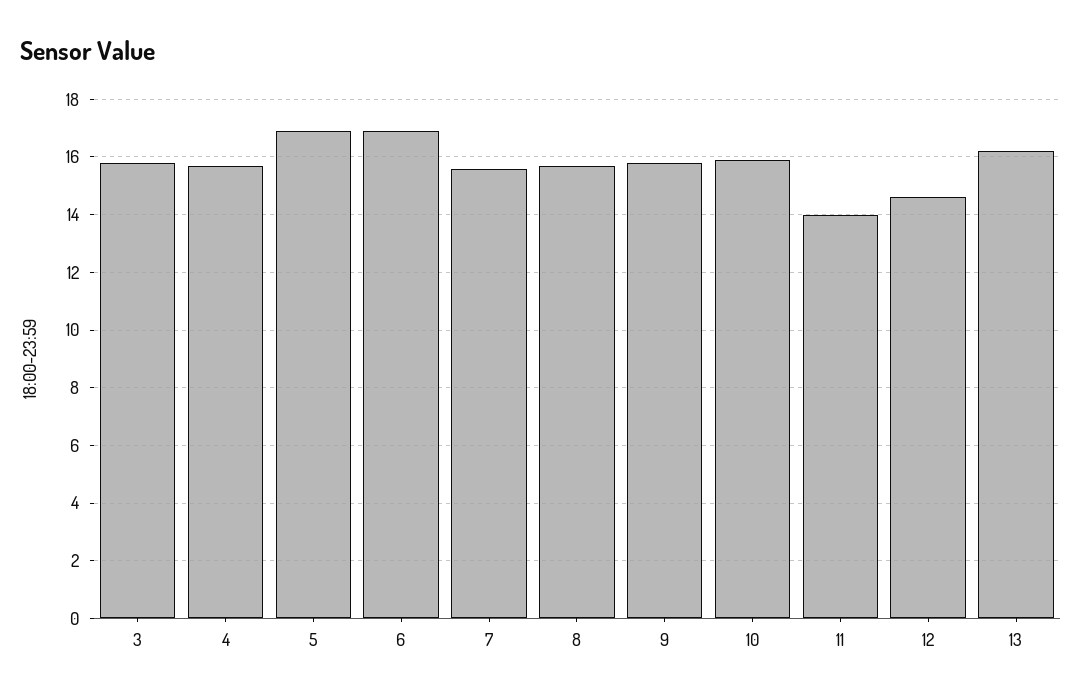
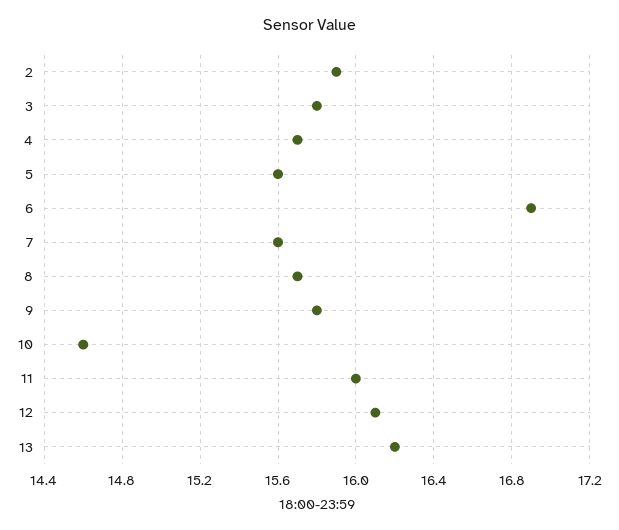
  {
    "3": 15.8,
    "4": 15.7,
-   "5": 17,
+   "5": 15.6,
    "6": 16.9,
    "7": 15.6,
    "8": 15.7,
    "9": 15.8,
-   "10": 16,
+   "10": 14.6,
-   "11": 14,
+   "11": 16,
-   "12": 14.5,
+   "12": 16.1,
-   "13": 16.2
+   "13": 16.2,
+   "2": 15.9
  }

